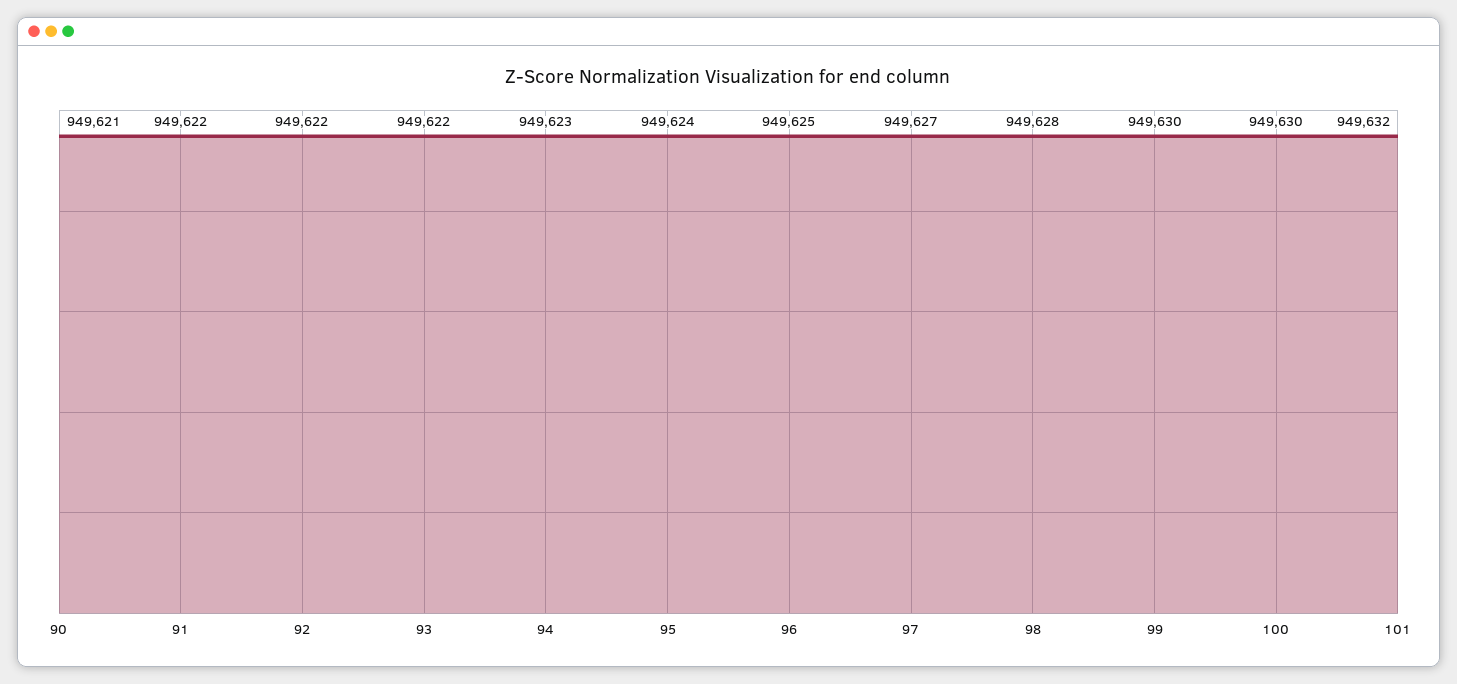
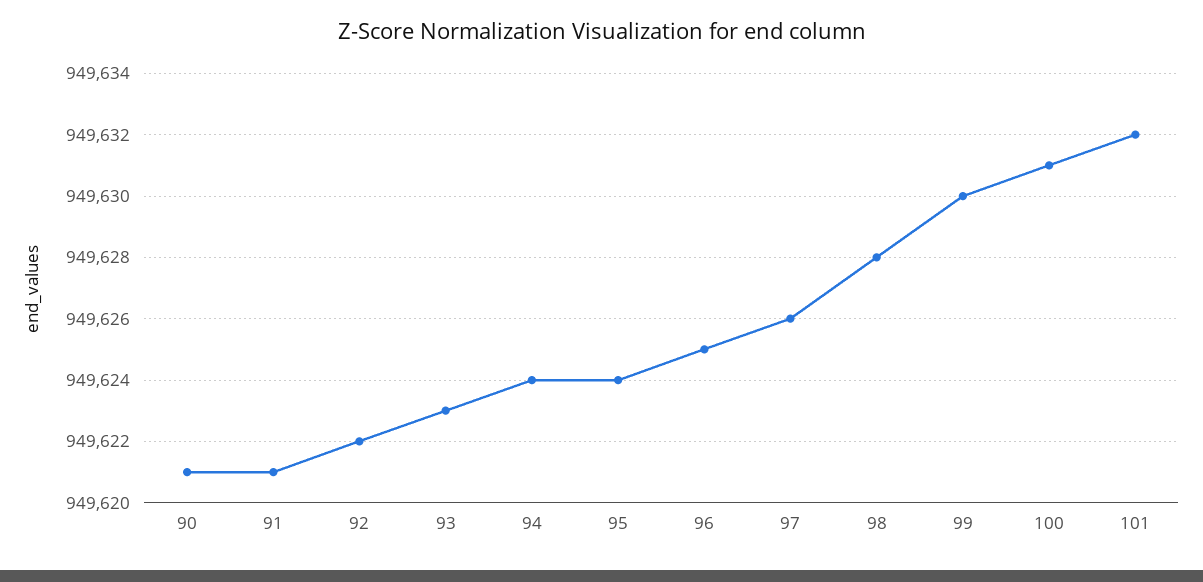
  {
    "90": 949621,
-   "91": 949622,
+   "91": 949621,
    "92": 949622,
-   "93": 949622,
+   "93": 949623,
-   "94": 949623,
+   "94": 949624,
    "95": 949624,
    "96": 949625,
-   "97": 949627,
+   "97": 949626,
    "98": 949628,
    "99": 949630,
-   "100": 949630,
+   "100": 949631,
    "101": 949632
  }

